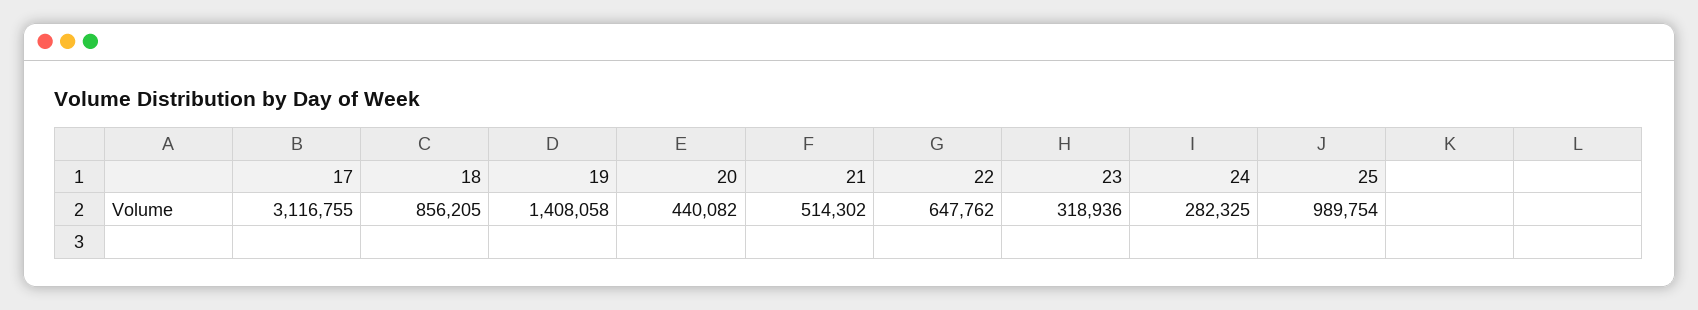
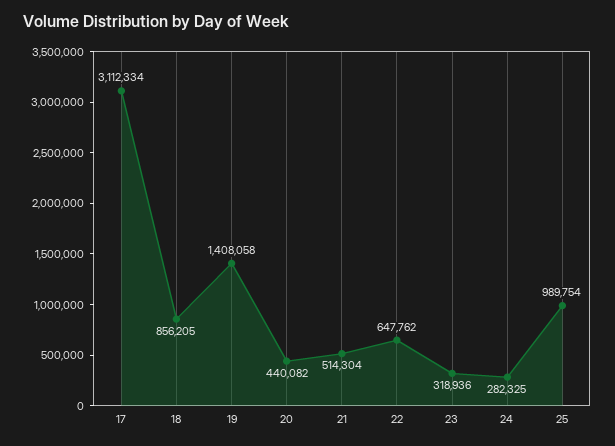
  {
-   "17": 3116755,
+   "17": 3112334,
    "18": 856205,
    "19": 1408058,
    "20": 440082,
-   "21": 514302,
+   "21": 514304,
    "22": 647762,
    "23": 318936,
    "24": 282325,
    "25": 989754
  }

